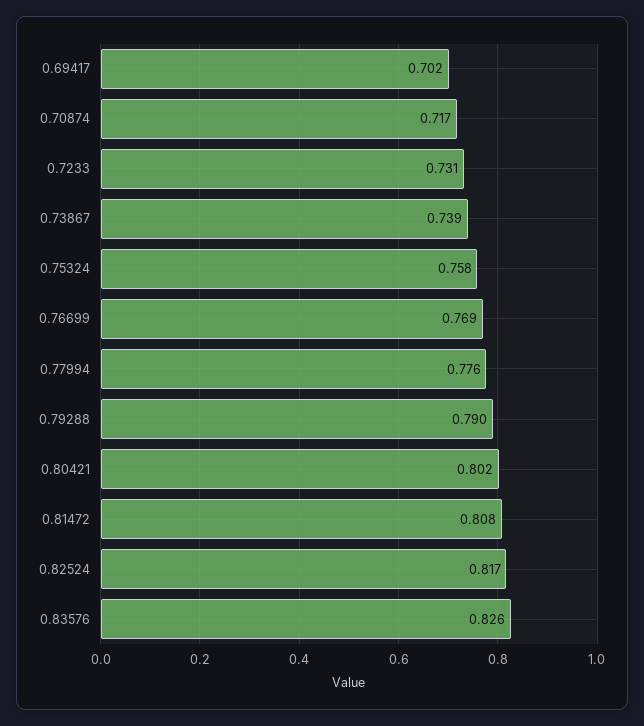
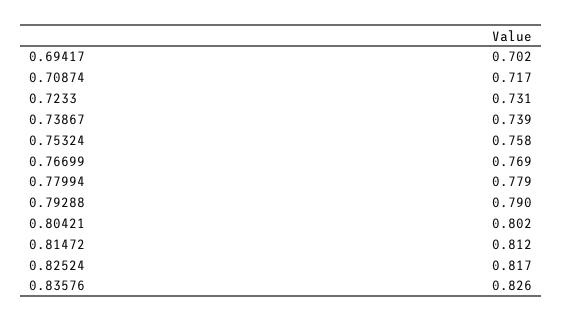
  {
    "0.69417": 0.702,
    "0.70874": 0.717,
    "0.7233": 0.731,
    "0.73867": 0.739,
    "0.75324": 0.758,
    "0.76699": 0.769,
-   "0.77994": 0.776,
+   "0.77994": 0.779,
    "0.79288": 0.79,
    "0.80421": 0.802,
-   "0.81472": 0.808,
+   "0.81472": 0.812,
    "0.82524": 0.817,
    "0.83576": 0.826
  }

